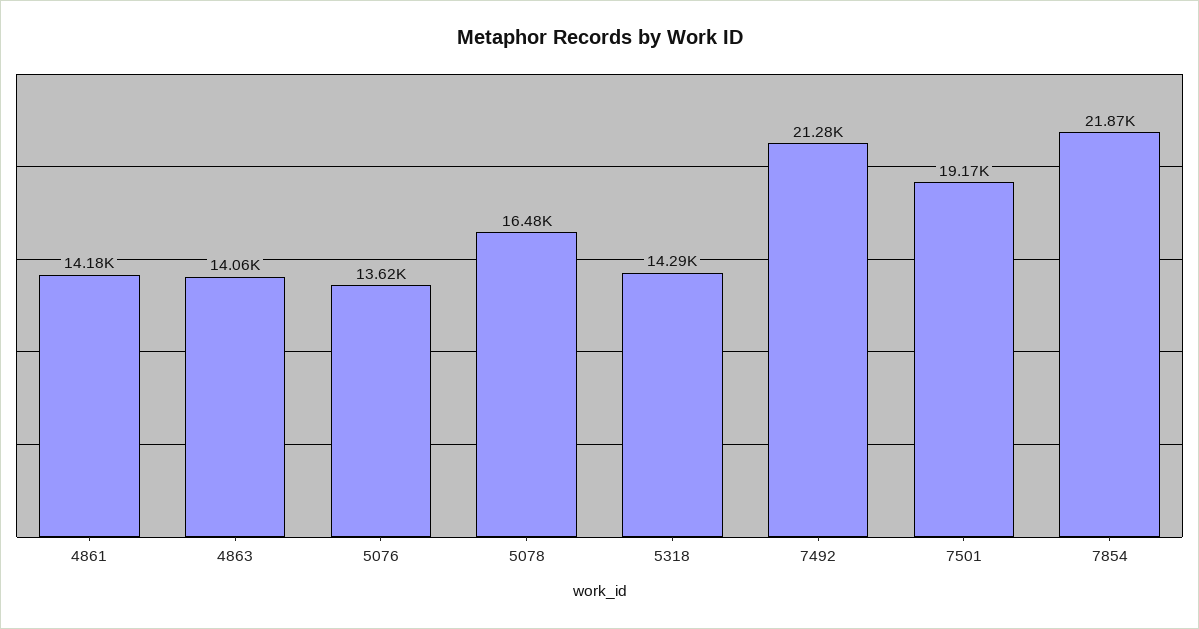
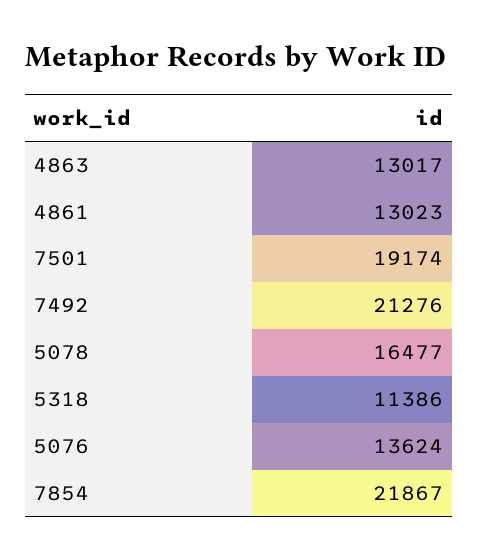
  {
-   "4861": 14180,
+   "4861": 13023,
-   "4863": 14060,
+   "4863": 13017,
    "5076": 13624,
    "5078": 16477,
-   "5318": 14290,
+   "5318": 11386,
    "7492": 21276,
    "7501": 19174,
    "7854": 21867
  }

